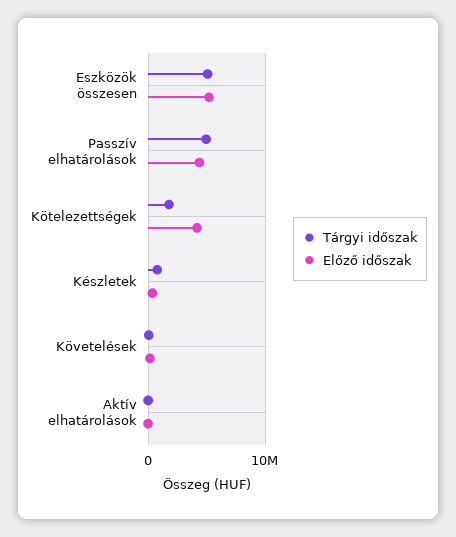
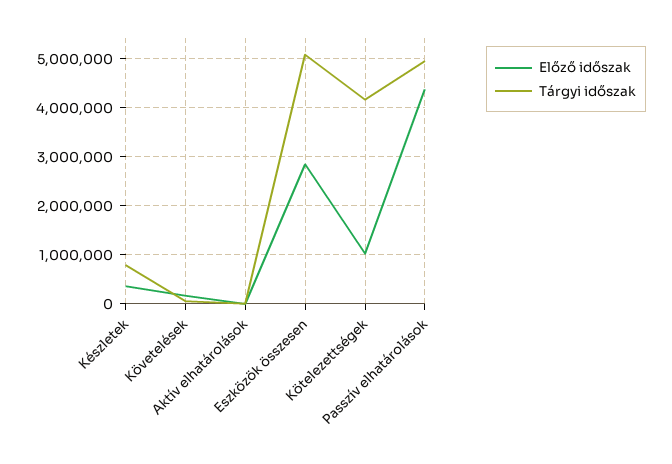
  {
    "Tárgyi időszak": {
      "Eszközök összesen": 5000000,
      "Passzív elhatárolások": 5000000,
-     "Kötelezettségek": 2000000,
+     "Kötelezettségek": 4200000,
      "Készletek": 800000,
      "Követelések": 0,
      "Aktív elhatárolások": 0
    },
    "Előző időszak": {
-     "Eszközök összesen": 5000000,
+     "Eszközök összesen": 2800000,
      "Passzív elhatárolások": 4400000,
-     "Kötelezettségek": 4000000,
+     "Kötelezettségek": 1000000,
      "Készletek": 400000,
      "Követelések": 200000,
      "Aktív elhatárolások": 0
    }
  }

